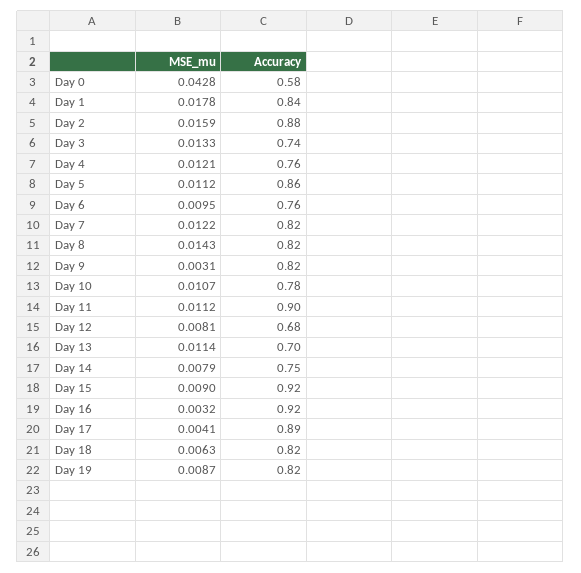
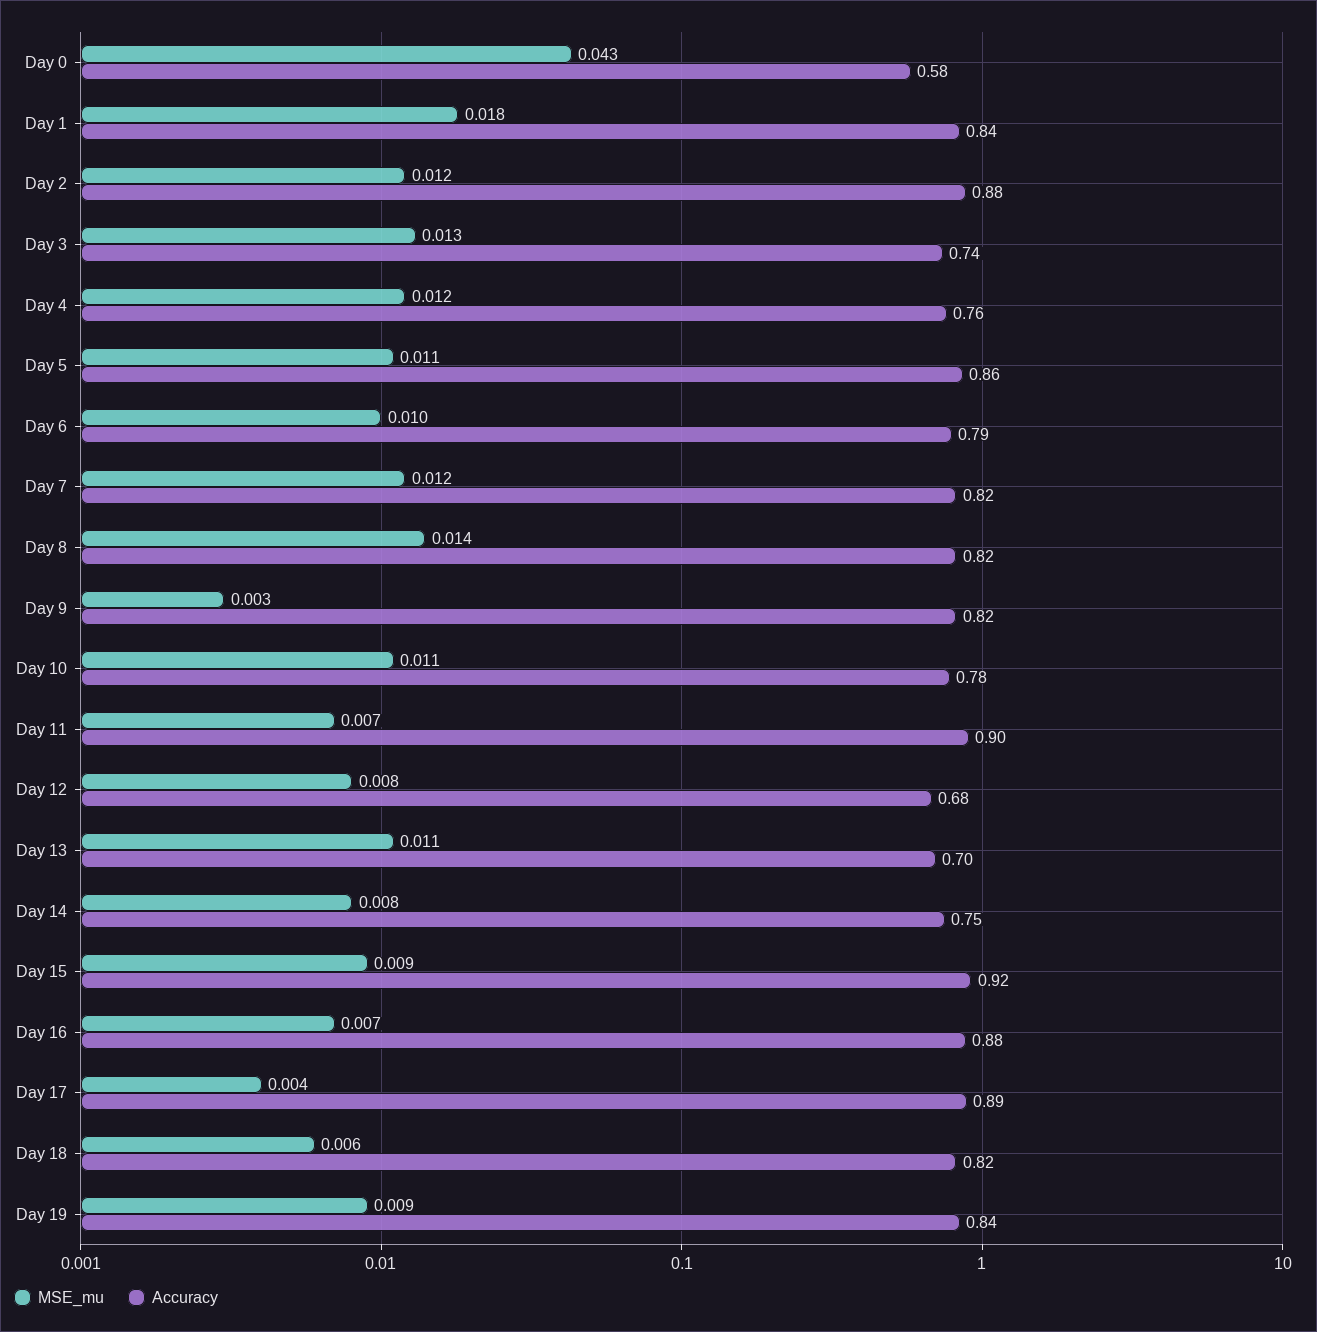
  {
    "MSE_mu": {
      "Day 0": 0.0428,
      "Day 1": 0.0178,
-     "Day 2": 0.0159,
+     "Day 2": 0.012,
      "Day 3": 0.0133,
      "Day 4": 0.0121,
      "Day 5": 0.0112,
      "Day 6": 0.0095,
      "Day 7": 0.0122,
      "Day 8": 0.0143,
      "Day 9": 0.0031,
      "Day 10": 0.0107,
-     "Day 11": 0.0112,
+     "Day 11": 0.007,
      "Day 12": 0.0081,
      "Day 13": 0.0114,
      "Day 14": 0.0079,
      "Day 15": 0.009,
-     "Day 16": 0.0032,
+     "Day 16": 0.007,
      "Day 17": 0.0041,
      "Day 18": 0.0063,
      "Day 19": 0.0087
    },
    "Accuracy": {
      "Day 0": 0.58,
      "Day 1": 0.84,
      "Day 2": 0.88,
      "Day 3": 0.74,
      "Day 4": 0.76,
      "Day 5": 0.86,
-     "Day 6": 0.76,
+     "Day 6": 0.79,
      "Day 7": 0.82,
      "Day 8": 0.82,
      "Day 9": 0.82,
      "Day 10": 0.78,
      "Day 11": 0.9,
      "Day 12": 0.68,
      "Day 13": 0.7,
      "Day 14": 0.75,
      "Day 15": 0.92,
-     "Day 16": 0.92,
+     "Day 16": 0.88,
      "Day 17": 0.89,
      "Day 18": 0.82,
-     "Day 19": 0.82
+     "Day 19": 0.84
    }
  }

